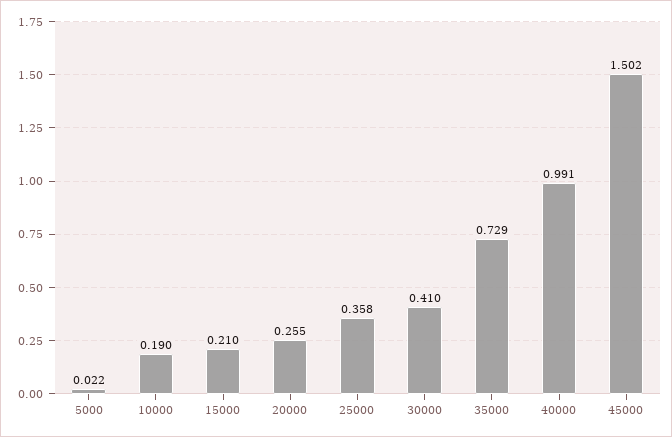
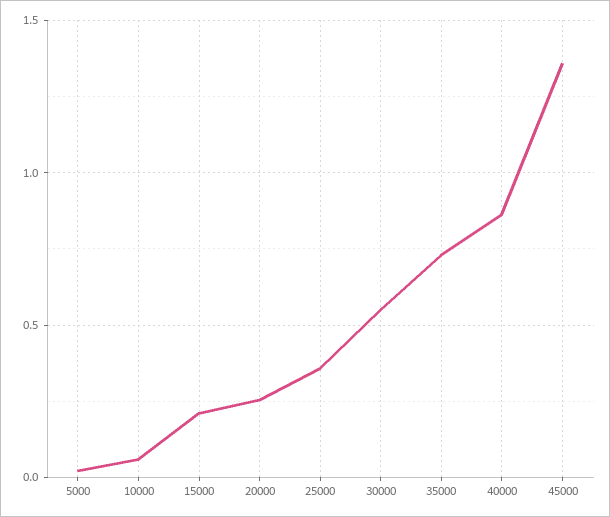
  {
    "5000": 0.022,
-   "10000": 0.19,
+   "10000": 0.05,
    "15000": 0.21,
    "20000": 0.255,
    "25000": 0.358,
-   "30000": 0.41,
+   "30000": 0.55,
    "35000": 0.729,
-   "40000": 0.991,
+   "40000": 0.85,
-   "45000": 1.502
+   "45000": 1.35
  }

